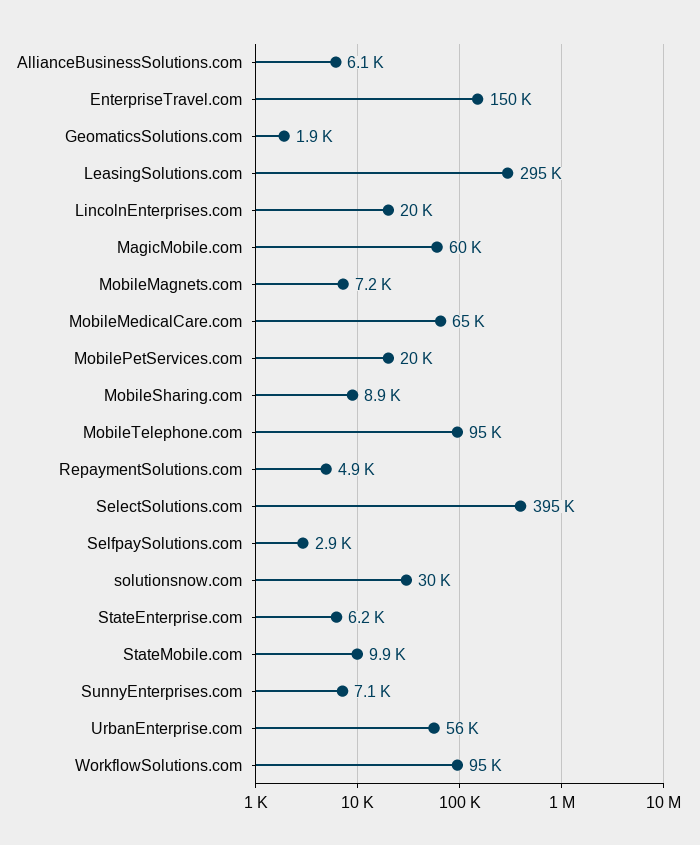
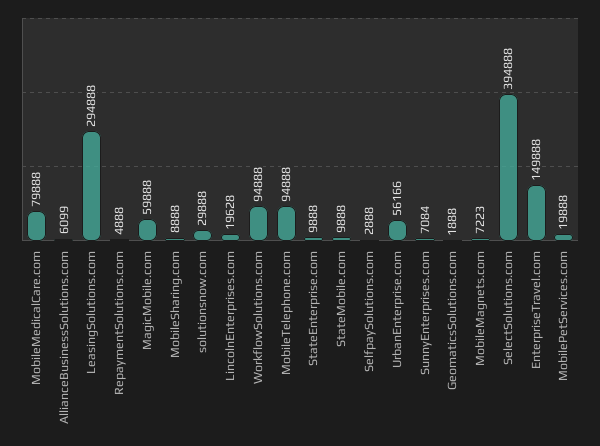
  {
    "AllianceBusinessSolutions.com": 6099,
    "EnterpriseTravel.com": 149888,
    "GeomaticsSolutions.com": 1888,
    "LeasingSolutions.com": 294888,
    "LincolnEnterprises.com": 19628,
    "MagicMobile.com": 59888,
    "MobileMagnets.com": 7223,
-   "MobileMedicalCare.com": 65000,
+   "MobileMedicalCare.com": 79888,
    "MobilePetServices.com": 19888,
    "MobileSharing.com": 8888,
    "MobileTelephone.com": 94888,
    "RepaymentSolutions.com": 4888,
    "SelectSolutions.com": 394888,
    "SelfpaySolutions.com": 2888,
    "solutionsnow.com": 29888,
-   "StateEnterprise.com": 6200,
+   "StateEnterprise.com": 9888,
    "StateMobile.com": 9888,
    "SunnyEnterprises.com": 7084,
    "UrbanEnterprise.com": 56166,
    "WorkflowSolutions.com": 94888
  }

